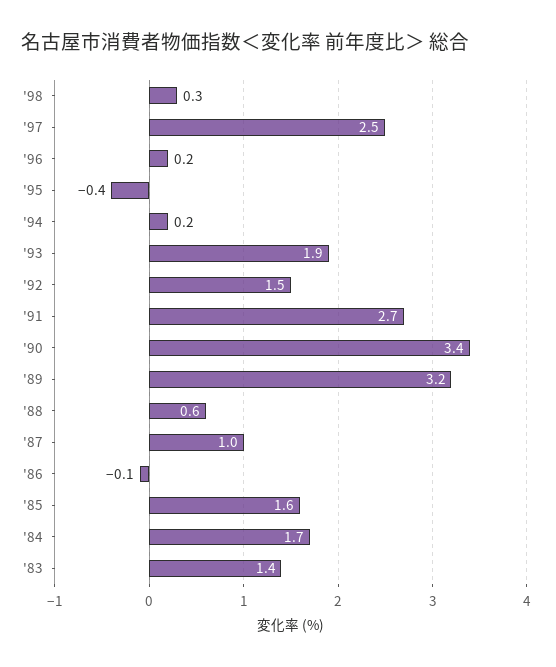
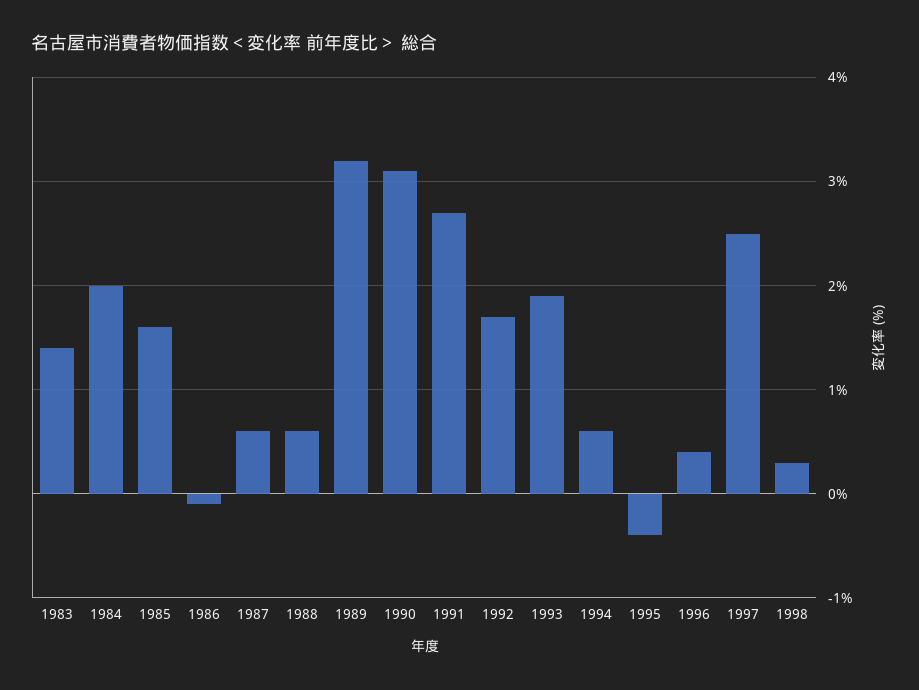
  {
    "'98": 0.3,
    "'97": 2.5,
-   "'96": 0.2,
+   "'96": 0.4,
    "'95": -0.4,
-   "'94": 0.2,
+   "'94": 0.6,
    "'93": 1.9,
-   "'92": 1.5,
+   "'92": 1.7,
    "'91": 2.7,
-   "'90": 3.4,
+   "'90": 3.1,
    "'89": 3.2,
    "'88": 0.6,
-   "'87": 1,
+   "'87": 0.6,
    "'86": -0.1,
    "'85": 1.6,
-   "'84": 1.7,
+   "'84": 2,
    "'83": 1.4
  }

